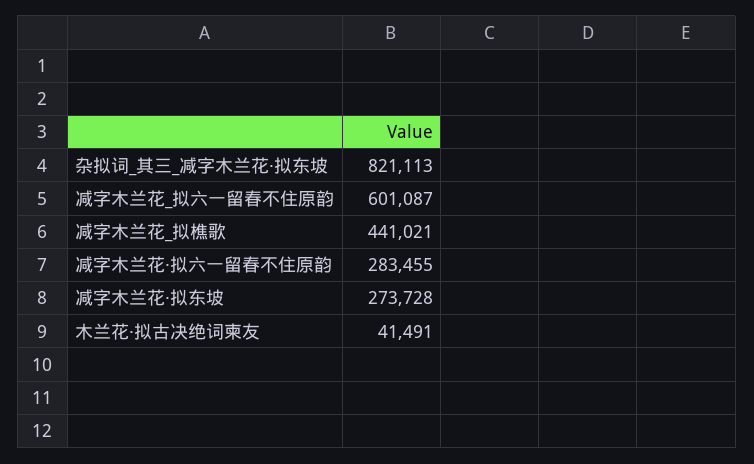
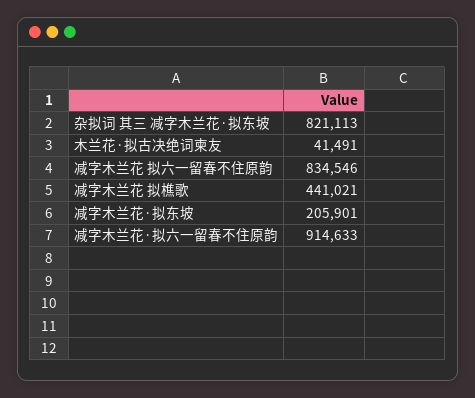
  {
    "杂拟词_其三_减字木兰花·拟东坡": 821113,
-   "减字木兰花_拟六一留春不住原韵": 601087,
+   "减字木兰花_拟六一留春不住原韵": 834546,
    "减字木兰花_拟樵歌": 441021,
-   "减字木兰花·拟六一留春不住原韵": 283455,
+   "减字木兰花·拟六一留春不住原韵": 914633,
-   "减字木兰花·拟东坡": 273728,
+   "减字木兰花·拟东坡": 205901,
    "木兰花·拟古决绝词柬友": 41491
  }

